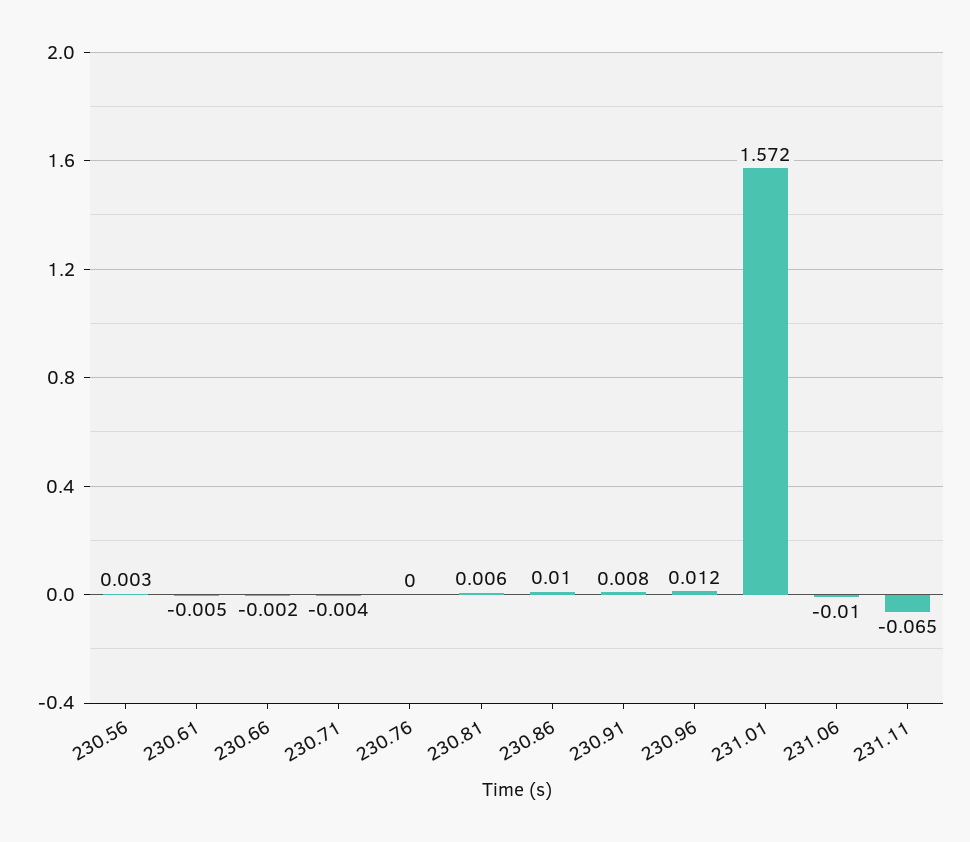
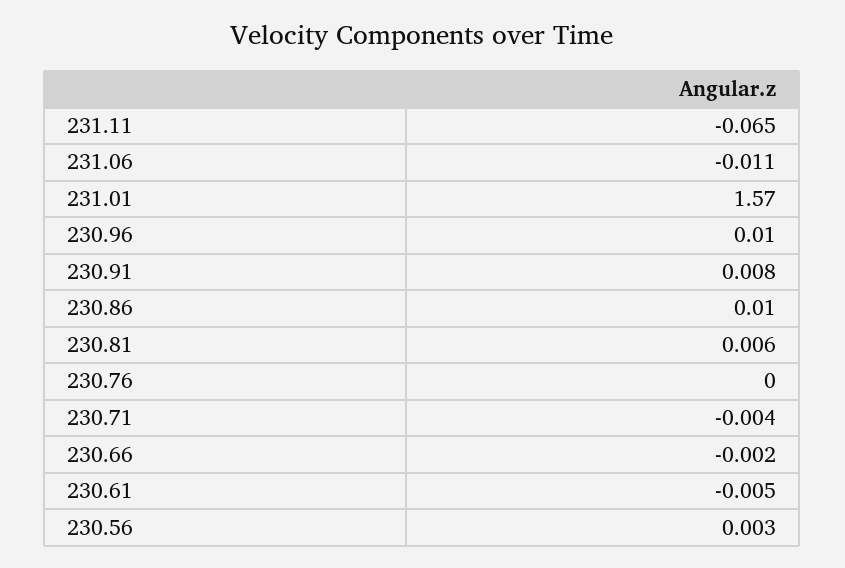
  {
    "230.56": 0.003,
    "230.61": -0.005,
    "230.66": -0.002,
    "230.71": -0.004,
    "230.76": 0,
    "230.81": 0.006,
    "230.86": 0.01,
    "230.91": 0.008,
-   "230.96": 0.012,
+   "230.96": 0.01,
-   "231.01": 1.572,
+   "231.01": 1.57,
-   "231.06": -0.01,
+   "231.06": -0.011,
    "231.11": -0.065
  }

